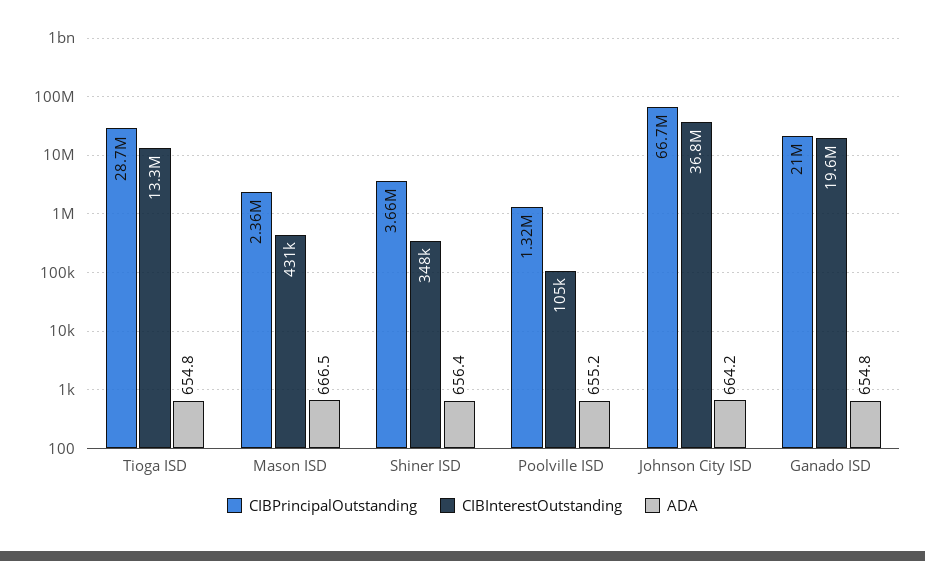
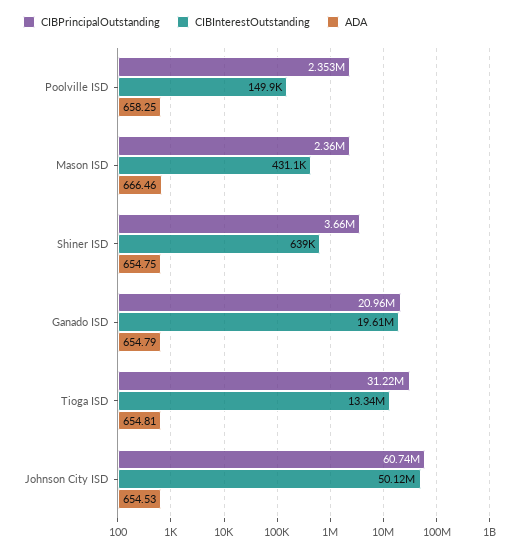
  {
    "CIBPrincipalOutstanding": {
-     "Tioga ISD": 28700000,
+     "Tioga ISD": 31220000,
      "Mason ISD": 2360000,
      "Shiner ISD": 3660000,
-     "Poolville ISD": 1320000,
+     "Poolville ISD": 2353000,
-     "Johnson City ISD": 66700000,
+     "Johnson City ISD": 60740000,
      "Ganado ISD": 20960000
    },
    "CIBInterestOutstanding": {
      "Tioga ISD": 13340000,
      "Mason ISD": 431100,
-     "Shiner ISD": 348000,
+     "Shiner ISD": 639000,
-     "Poolville ISD": 105000,
+     "Poolville ISD": 149900,
-     "Johnson City ISD": 36800000,
+     "Johnson City ISD": 50120000,
      "Ganado ISD": 19610000
    },
    "ADA": {
      "Tioga ISD": 654.81,
      "Mason ISD": 666.46,
-     "Shiner ISD": 656.4,
+     "Shiner ISD": 654.75,
-     "Poolville ISD": 655.2,
+     "Poolville ISD": 658.25,
-     "Johnson City ISD": 664.2,
+     "Johnson City ISD": 654.53,
      "Ganado ISD": 654.79
    }
  }

